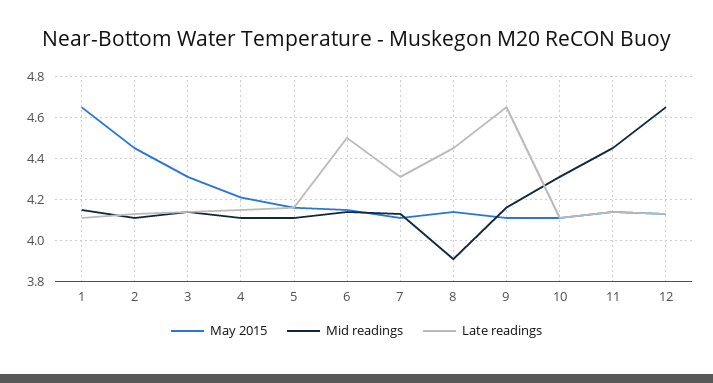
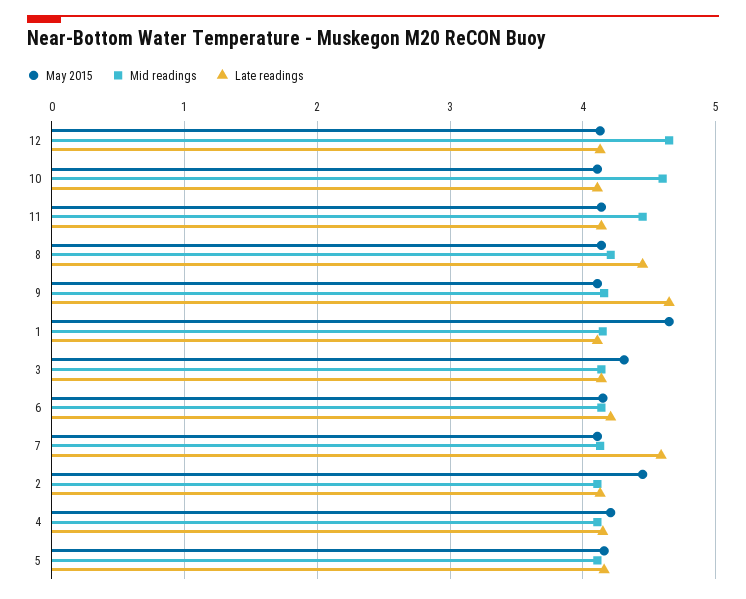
  {
    "May 2015": {
      "1": 4.65,
      "2": 4.45,
      "3": 4.3,
      "4": 4.2,
      "5": 4.15,
      "6": 4.15,
      "7": 4.1,
      "8": 4.15,
      "9": 4.1,
      "10": 4.1,
      "11": 4.15,
      "12": 4.15
    },
    "Mid readings": {
      "1": 4.15,
      "2": 4.1,
      "3": 4.15,
      "4": 4.1,
      "5": 4.1,
      "6": 4.15,
      "7": 4.15,
-     "8": 3.9,
+     "8": 4.2,
      "9": 4.15,
-     "10": 4.3,
+     "10": 4.6,
      "11": 4.45,
      "12": 4.65
    },
    "Late readings": {
      "1": 4.1,
      "2": 4.15,
      "3": 4.15,
      "4": 4.15,
      "5": 4.15,
-     "6": 4.5,
+     "6": 4.2,
-     "7": 4.3,
+     "7": 4.6,
      "8": 4.45,
      "9": 4.65,
      "10": 4.1,
      "11": 4.15,
      "12": 4.15
    }
  }

